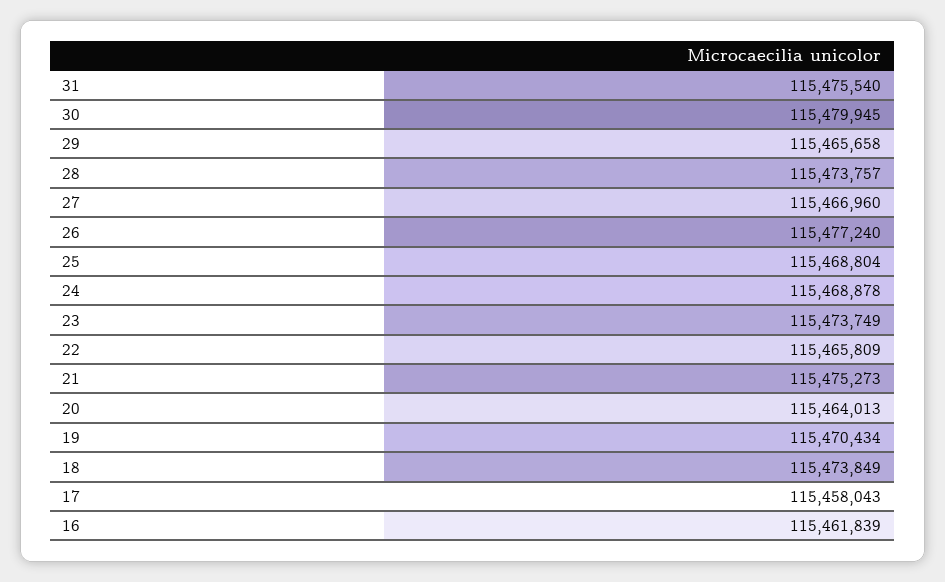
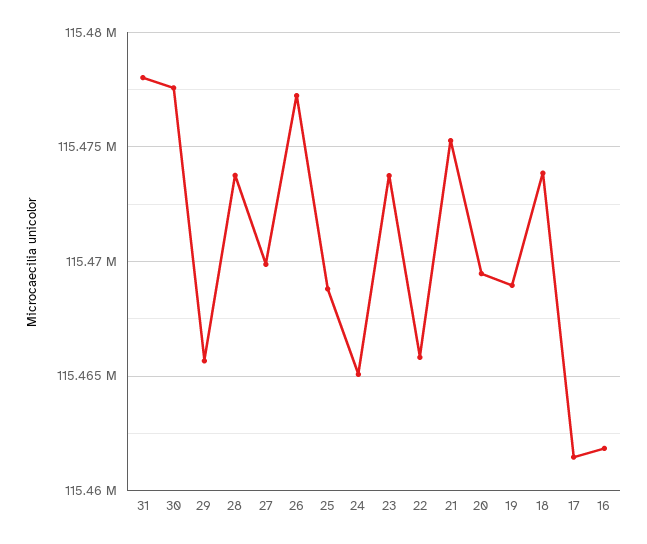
  {
-   "31": 115475540,
+   "31": 115478000,
-   "30": 115479945,
+   "30": 115477500,
    "29": 115465658,
    "28": 115473757,
-   "27": 115466960,
+   "27": 115470000,
    "26": 115477240,
    "25": 115468804,
-   "24": 115468878,
+   "24": 115465000,
    "23": 115473749,
    "22": 115465809,
    "21": 115475273,
-   "20": 115464013,
+   "20": 115469500,
-   "19": 115470434,
+   "19": 115469000,
    "18": 115473849,
-   "17": 115458043,
+   "17": 115461500,
    "16": 115461839
  }

